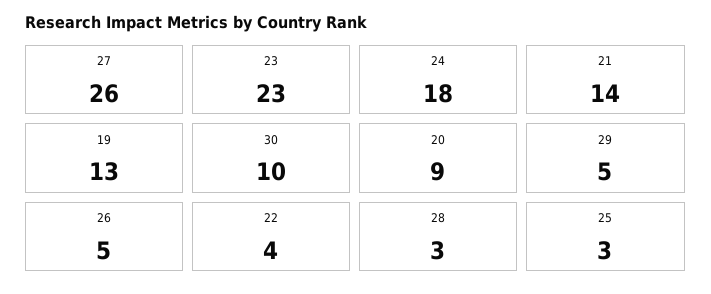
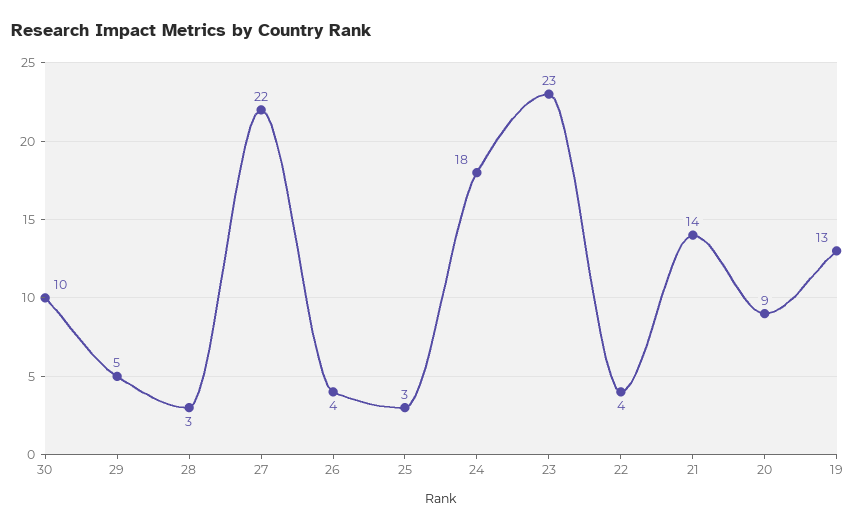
  {
-   "27": 26,
+   "27": 22,
    "23": 23,
    "24": 18,
    "21": 14,
    "19": 13,
    "30": 10,
    "20": 9,
    "29": 5,
-   "26": 5,
+   "26": 4,
    "22": 4,
    "28": 3,
    "25": 3
  }

